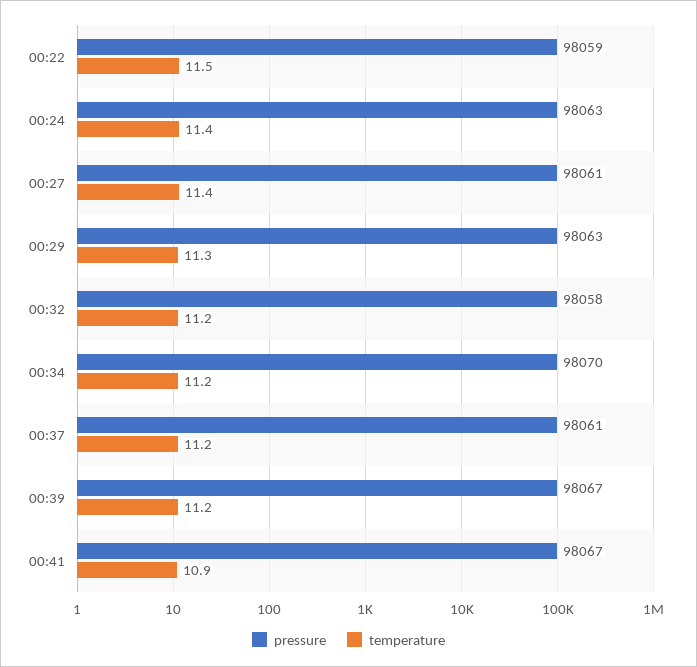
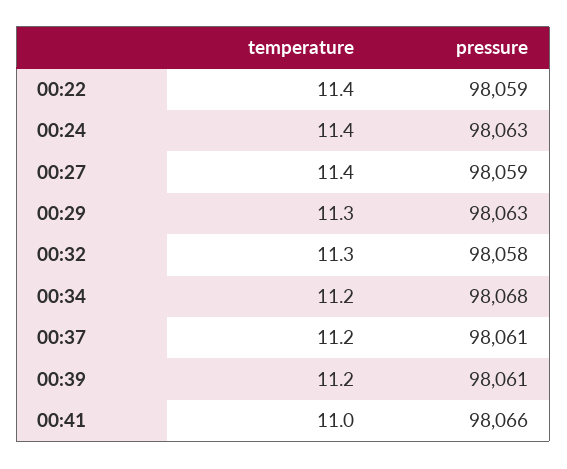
  {
    "pressure": {
      "00:22": 98059,
      "00:24": 98063,
-     "00:27": 98061,
+     "00:27": 98059,
      "00:29": 98063,
      "00:32": 98058,
-     "00:34": 98070,
+     "00:34": 98068,
      "00:37": 98061,
-     "00:39": 98067,
+     "00:39": 98061,
-     "00:41": 98067
+     "00:41": 98066
    },
    "temperature": {
-     "00:22": 11.5,
+     "00:22": 11.4,
      "00:24": 11.4,
      "00:27": 11.4,
      "00:29": 11.3,
-     "00:32": 11.2,
+     "00:32": 11.3,
      "00:34": 11.2,
      "00:37": 11.2,
      "00:39": 11.2,
-     "00:41": 10.9
+     "00:41": 11
    }
  }

